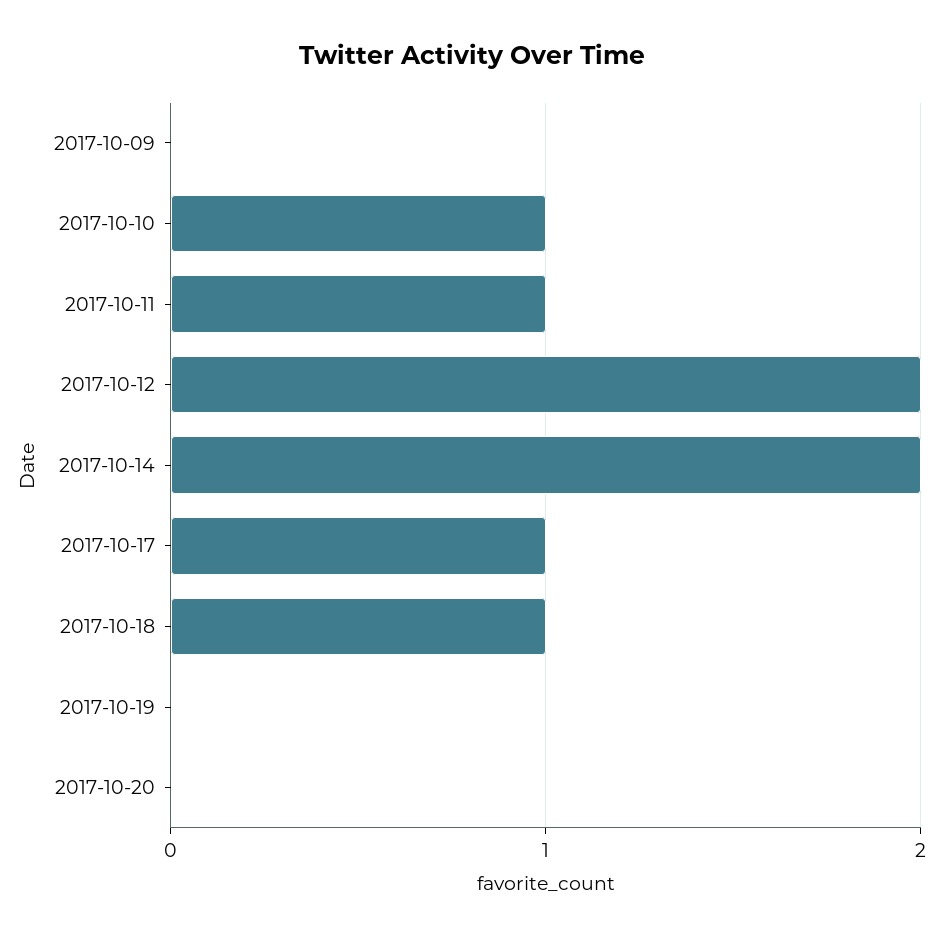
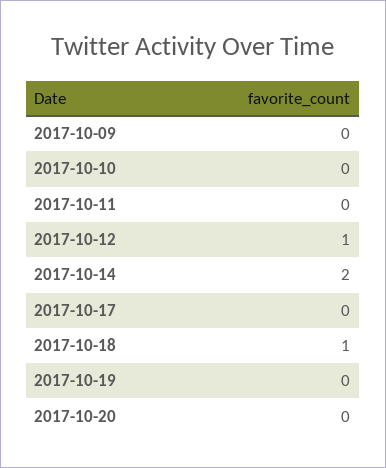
  {
    "2017-10-09": 0,
-   "2017-10-10": 1,
+   "2017-10-10": 0,
-   "2017-10-11": 1,
+   "2017-10-11": 0,
-   "2017-10-12": 2,
+   "2017-10-12": 1,
    "2017-10-14": 2,
-   "2017-10-17": 1,
+   "2017-10-17": 0,
    "2017-10-18": 1,
    "2017-10-19": 0,
    "2017-10-20": 0
  }

